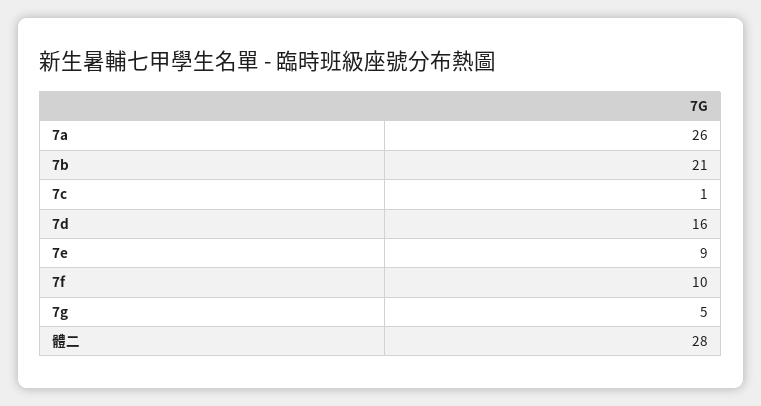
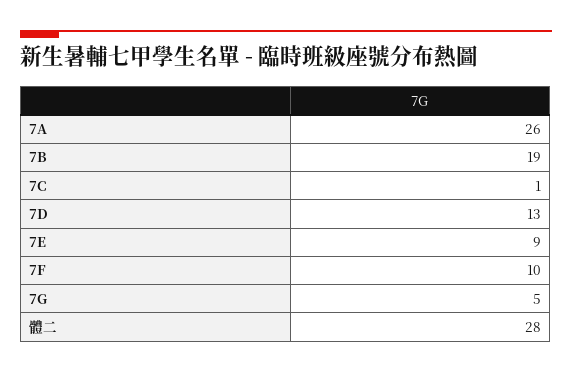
  {
    "7a": 26,
-   "7b": 21,
+   "7b": 19,
    "7c": 1,
-   "7d": 16,
+   "7d": 13,
    "7e": 9,
    "7f": 10,
    "7g": 5,
    "體二": 28
  }

